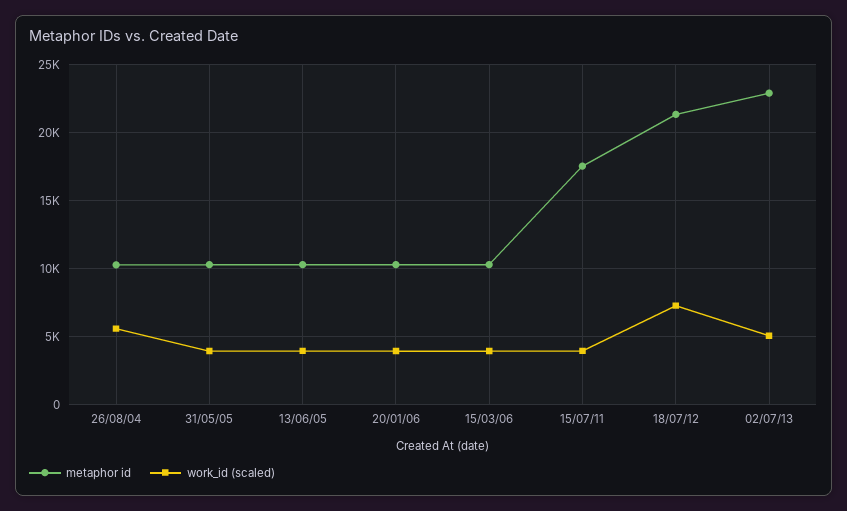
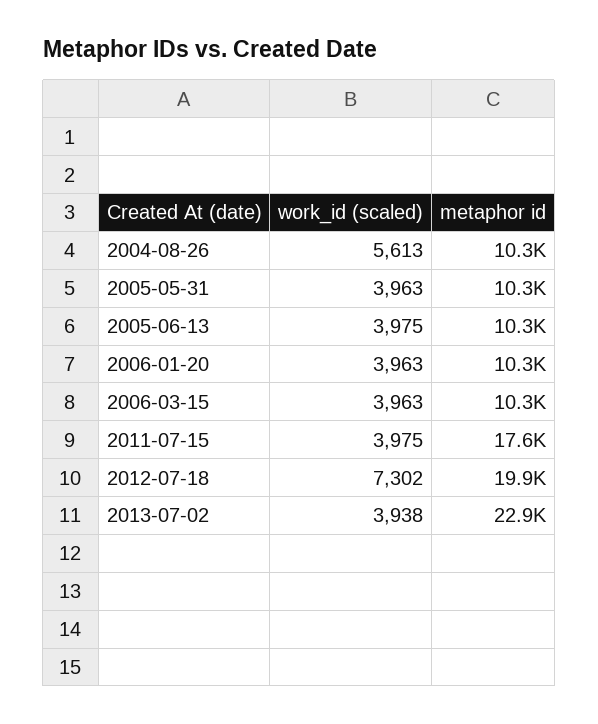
  {
    "metaphor id": {
      "26/08/04": 10300,
      "31/05/05": 10300,
      "13/06/05": 10300,
      "20/01/06": 10300,
      "15/03/06": 10300,
      "15/07/11": 17600,
-     "18/07/12": 21500,
+     "18/07/12": 19900,
      "02/07/13": 22900
    },
    "work_id (scaled)": {
      "26/08/04": 5613,
      "31/05/05": 3963,
      "13/06/05": 3975,
      "20/01/06": 3963,
      "15/03/06": 3963,
      "15/07/11": 3975,
      "18/07/12": 7302,
-     "02/07/13": 5000
+     "02/07/13": 3938
    }
  }

